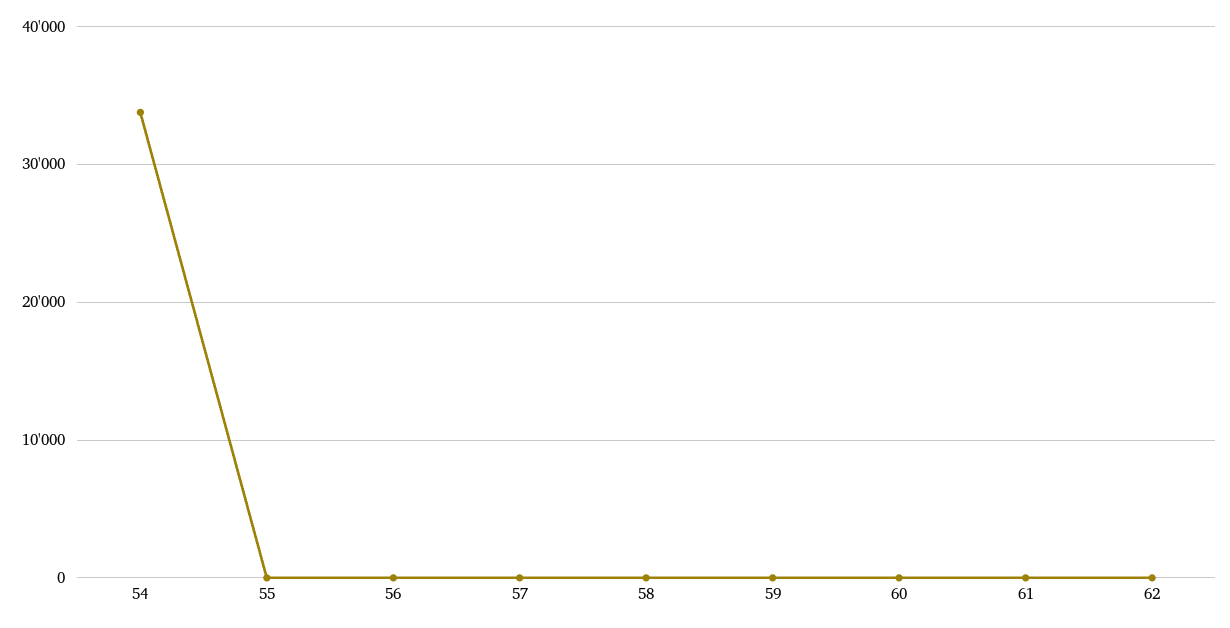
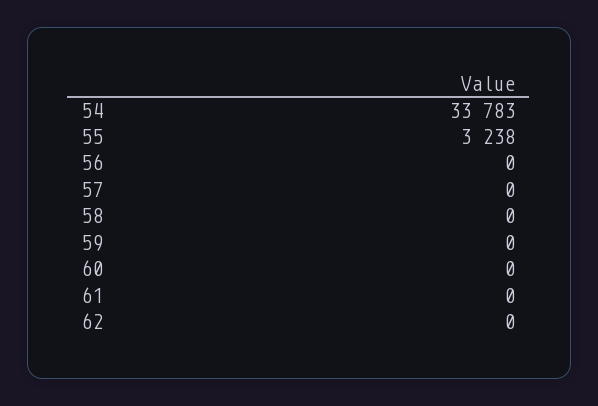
  {
    "54": 33783,
-   "55": 0,
+   "55": 3238,
    "56": 0,
    "57": 0,
    "58": 0,
    "59": 0,
    "60": 0,
    "61": 0,
    "62": 0
  }

